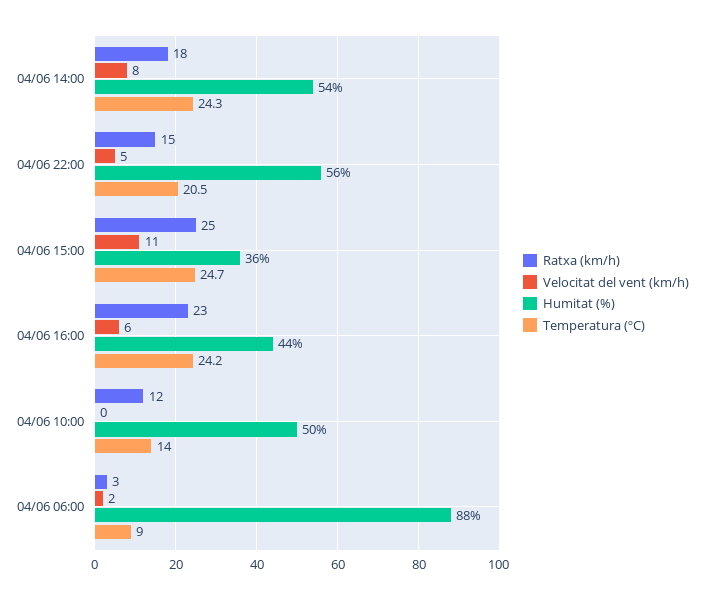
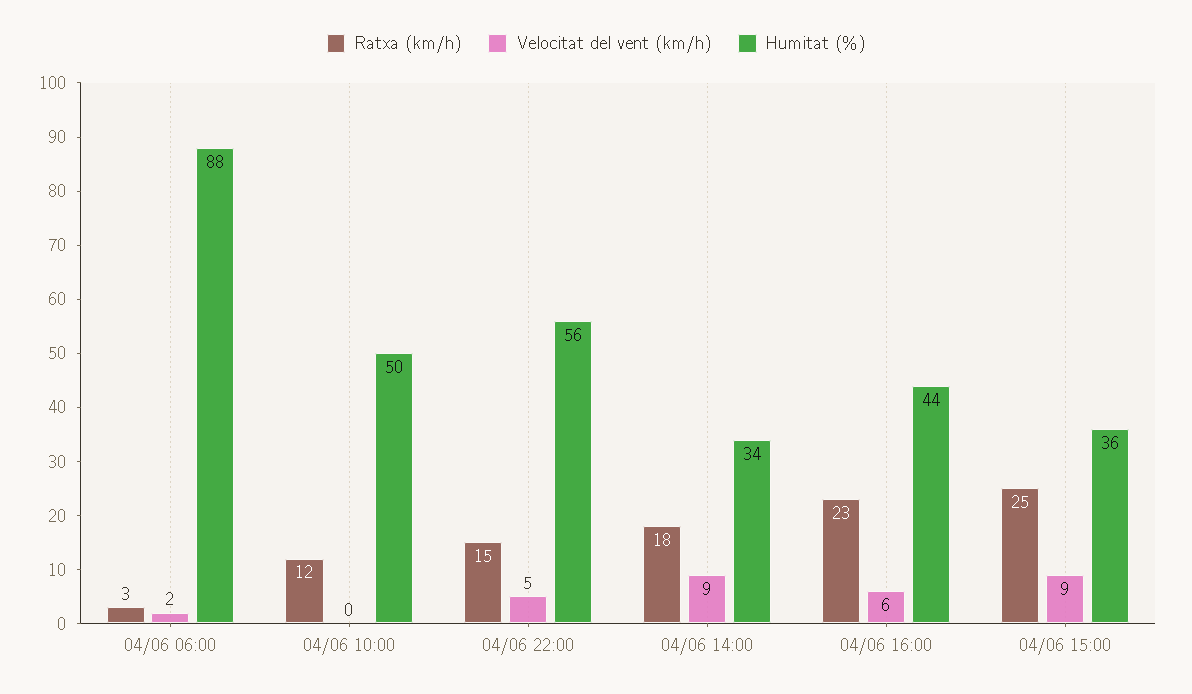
  {
    "Ratxa (km/h)": {
      "04/06 14:00": 18,
      "04/06 22:00": 15,
      "04/06 15:00": 25,
      "04/06 16:00": 23,
      "04/06 10:00": 12,
      "04/06 06:00": 3
    },
    "Velocitat del vent (km/h)": {
-     "04/06 14:00": 8,
+     "04/06 14:00": 9,
      "04/06 22:00": 5,
-     "04/06 15:00": 11,
+     "04/06 15:00": 9,
      "04/06 16:00": 6,
      "04/06 10:00": 0,
      "04/06 06:00": 2
    },
    "Humitat (%)": {
-     "04/06 14:00": 54,
+     "04/06 14:00": 34,
      "04/06 22:00": 56,
      "04/06 15:00": 36,
      "04/06 16:00": 44,
      "04/06 10:00": 50,
      "04/06 06:00": 88
-   },
+   }
-   "Temperatura (ºC)": {
-     "04/06 14:00": 24.3,
-     "04/06 22:00": 20.5,
-     "04/06 15:00": 24.7,
-     "04/06 16:00": 24.2,
-     "04/06 10:00": 14,
-     "04/06 06:00": 9
-   }
  }

